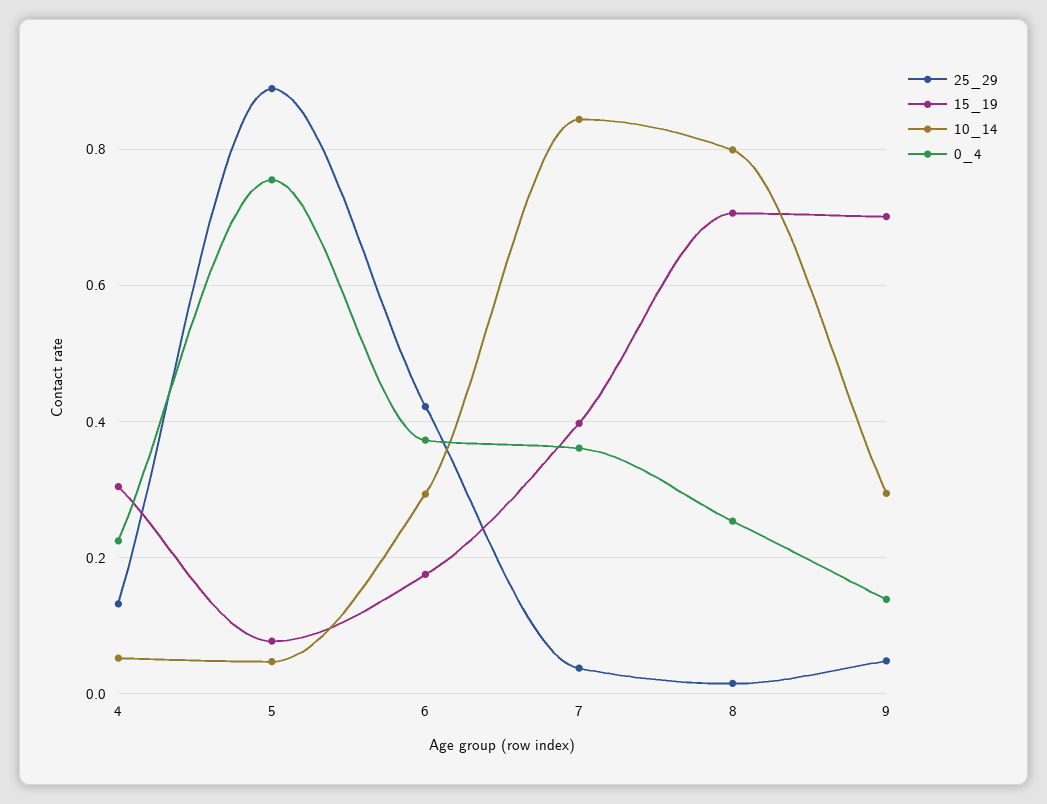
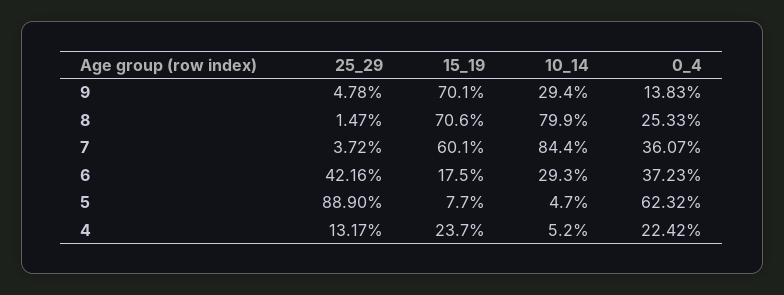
  {
    "25_29": {
      "4": 0.1317,
      "5": 0.889,
      "6": 0.4216,
      "7": 0.0372,
      "8": 0.0147,
      "9": 0.0478
    },
    "15_19": {
-     "4": 0.3,
+     "4": 0.237,
      "5": 0.077,
      "6": 0.175,
-     "7": 0.4,
+     "7": 0.601,
      "8": 0.706,
      "9": 0.701
    },
    "10_14": {
      "4": 0.052,
      "5": 0.047,
      "6": 0.293,
      "7": 0.844,
      "8": 0.799,
      "9": 0.294
    },
    "0_4": {
      "4": 0.2242,
-     "5": 0.76,
+     "5": 0.6232,
      "6": 0.3723,
      "7": 0.3607,
      "8": 0.2533,
      "9": 0.1383
    }
  }

